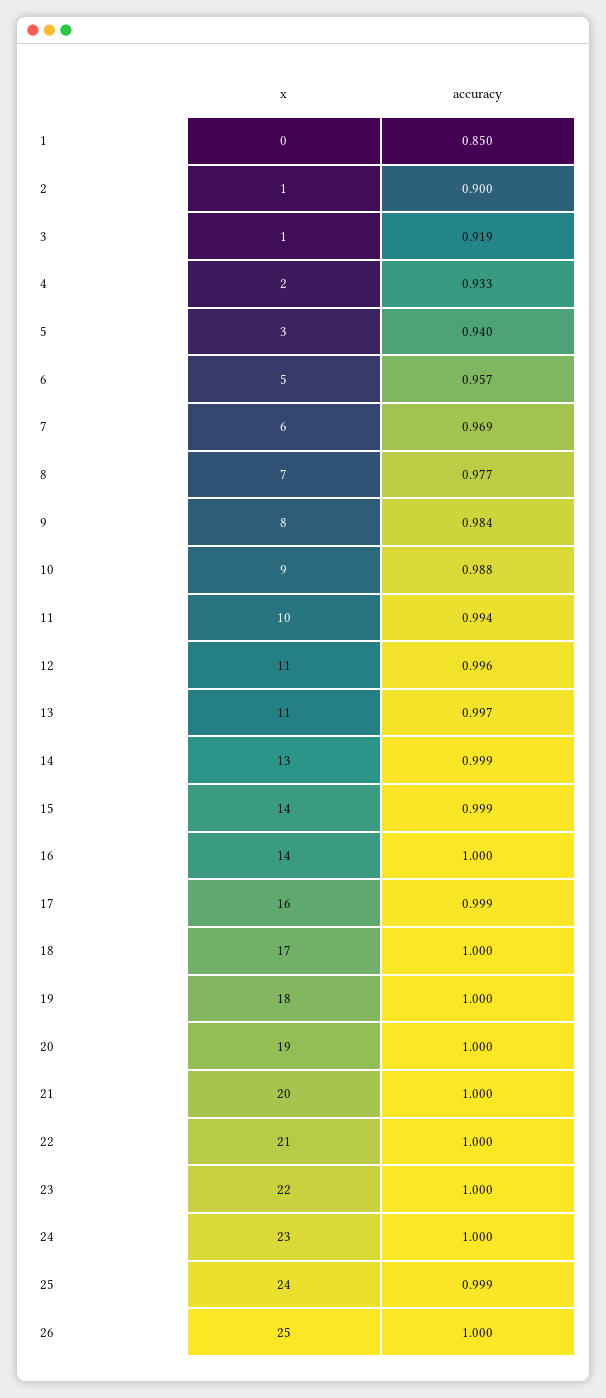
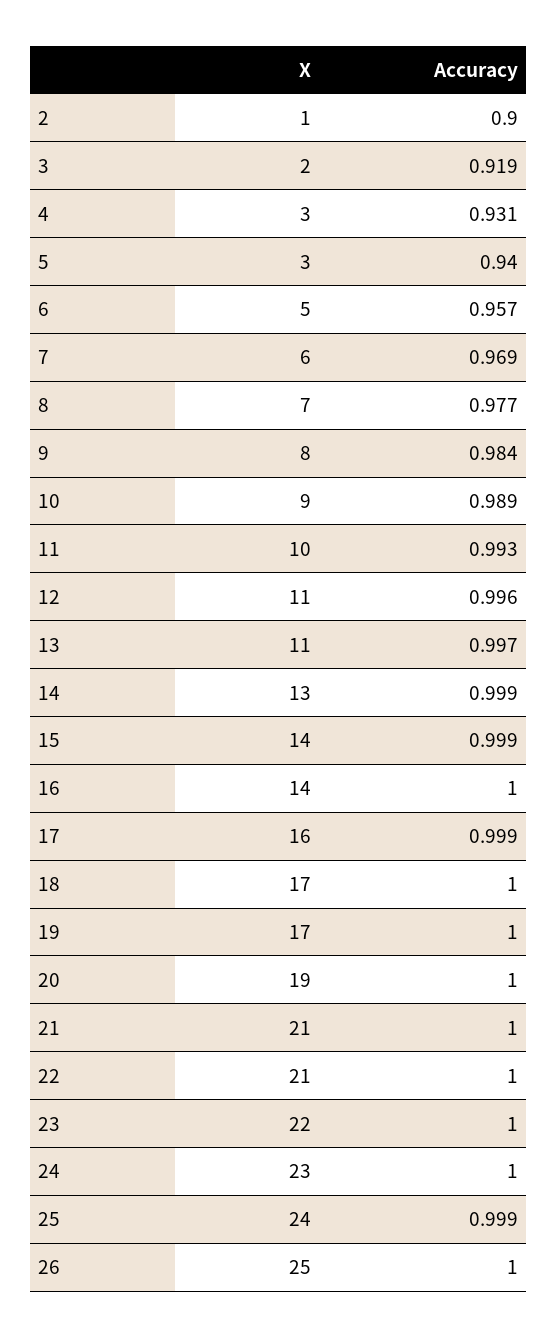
  {
    "x": {
-     "1": 0,
      "2": 1,
-     "3": 1,
+     "3": 2,
-     "4": 2,
+     "4": 3,
      "5": 3,
      "6": 5,
      "7": 6,
      "8": 7,
      "9": 8,
      "10": 9,
      "11": 10,
      "12": 11,
      "13": 11,
      "14": 13,
      "15": 14,
      "16": 14,
      "17": 16,
      "18": 17,
-     "19": 18,
+     "19": 17,
      "20": 19,
-     "21": 20,
+     "21": 21,
      "22": 21,
      "23": 22,
      "24": 23,
      "25": 24,
      "26": 25
    },
    "accuracy": {
-     "1": 0.85,
      "2": 0.9,
      "3": 0.919,
-     "4": 0.933,
+     "4": 0.931,
      "5": 0.94,
      "6": 0.957,
      "7": 0.969,
      "8": 0.977,
      "9": 0.984,
-     "10": 0.988,
+     "10": 0.989,
-     "11": 0.994,
+     "11": 0.993,
      "12": 0.996,
      "13": 0.997,
      "14": 0.999,
      "15": 0.999,
      "16": 1,
      "17": 0.999,
      "18": 1,
      "19": 1,
      "20": 1,
      "21": 1,
      "22": 1,
      "23": 1,
      "24": 1,
      "25": 0.999,
      "26": 1
    }
  }

